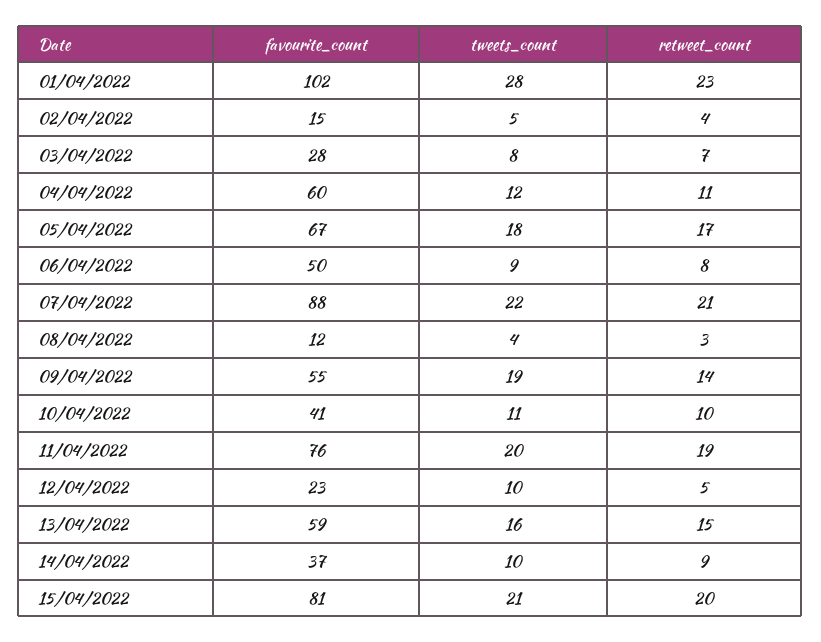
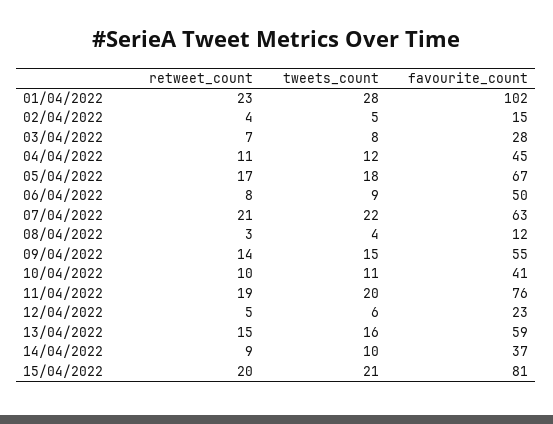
  {
    "favourite_count": {
      "01/04/2022": 102,
      "02/04/2022": 15,
      "03/04/2022": 28,
-     "04/04/2022": 60,
+     "04/04/2022": 45,
      "05/04/2022": 67,
      "06/04/2022": 50,
-     "07/04/2022": 88,
+     "07/04/2022": 63,
      "08/04/2022": 12,
      "09/04/2022": 55,
      "10/04/2022": 41,
      "11/04/2022": 76,
      "12/04/2022": 23,
      "13/04/2022": 59,
      "14/04/2022": 37,
      "15/04/2022": 81
    },
    "tweets_count": {
      "01/04/2022": 28,
      "02/04/2022": 5,
      "03/04/2022": 8,
      "04/04/2022": 12,
      "05/04/2022": 18,
      "06/04/2022": 9,
      "07/04/2022": 22,
      "08/04/2022": 4,
-     "09/04/2022": 19,
+     "09/04/2022": 15,
      "10/04/2022": 11,
      "11/04/2022": 20,
-     "12/04/2022": 10,
+     "12/04/2022": 6,
      "13/04/2022": 16,
      "14/04/2022": 10,
      "15/04/2022": 21
    },
    "retweet_count": {
      "01/04/2022": 23,
      "02/04/2022": 4,
      "03/04/2022": 7,
      "04/04/2022": 11,
      "05/04/2022": 17,
      "06/04/2022": 8,
      "07/04/2022": 21,
      "08/04/2022": 3,
      "09/04/2022": 14,
      "10/04/2022": 10,
      "11/04/2022": 19,
      "12/04/2022": 5,
      "13/04/2022": 15,
      "14/04/2022": 9,
      "15/04/2022": 20
    }
  }

